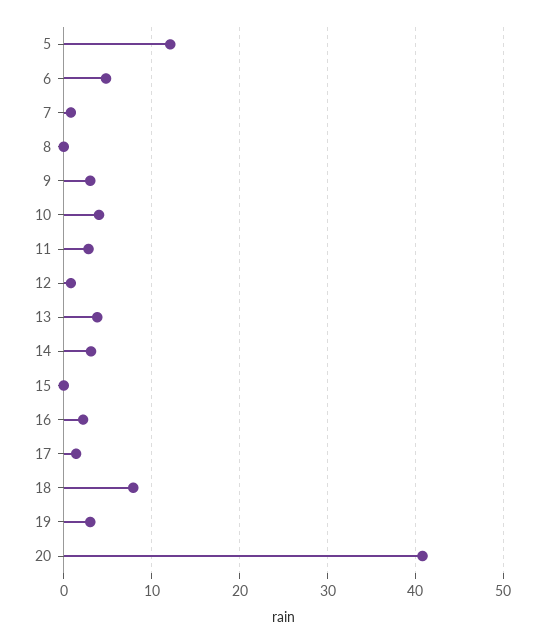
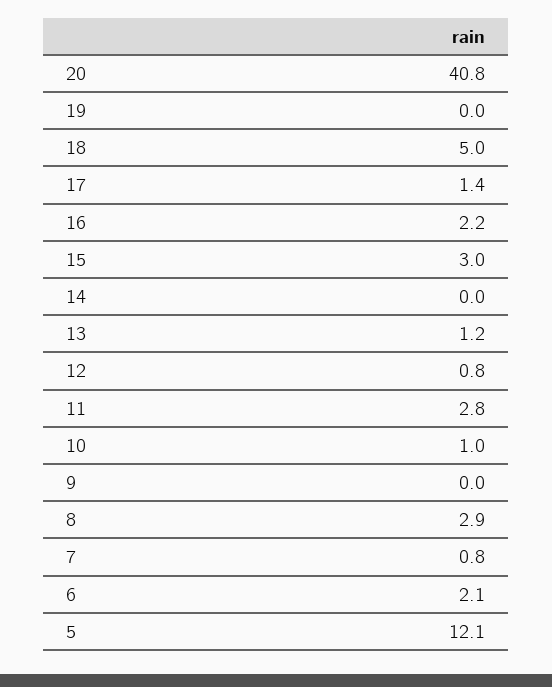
  {
    "5": 12.1,
-   "6": 5,
+   "6": 2.1,
    "7": 0.8,
-   "8": 0,
+   "8": 2.9,
-   "9": 3,
+   "9": 0,
-   "10": 4,
+   "10": 1,
    "11": 2.8,
    "12": 0.8,
-   "13": 4,
+   "13": 1.2,
-   "14": 3,
+   "14": 0,
-   "15": 0,
+   "15": 3,
    "16": 2.2,
    "17": 1.4,
-   "18": 8,
+   "18": 5,
-   "19": 3,
+   "19": 0,
    "20": 40.8
  }

